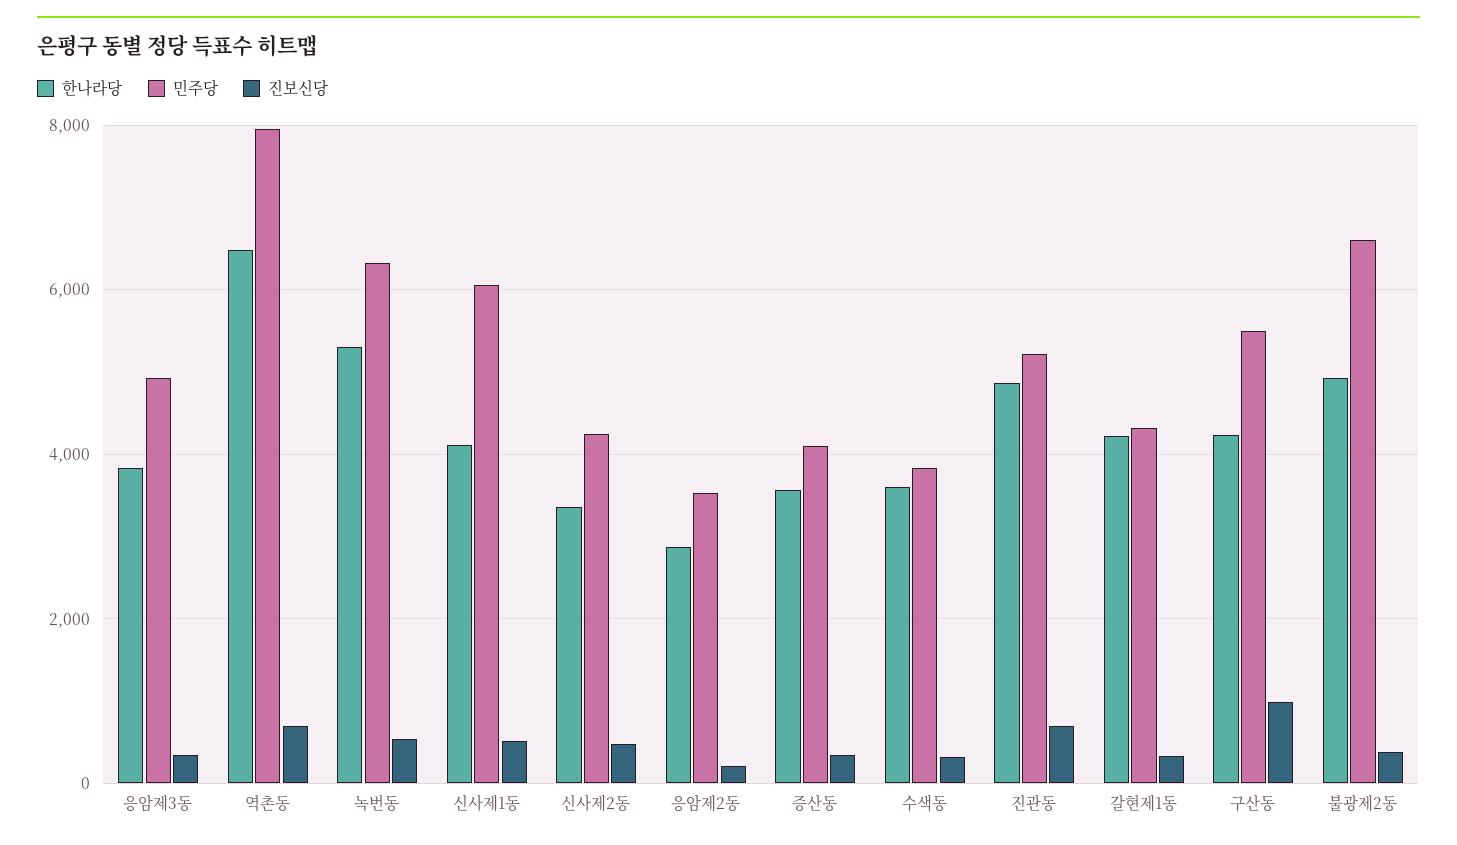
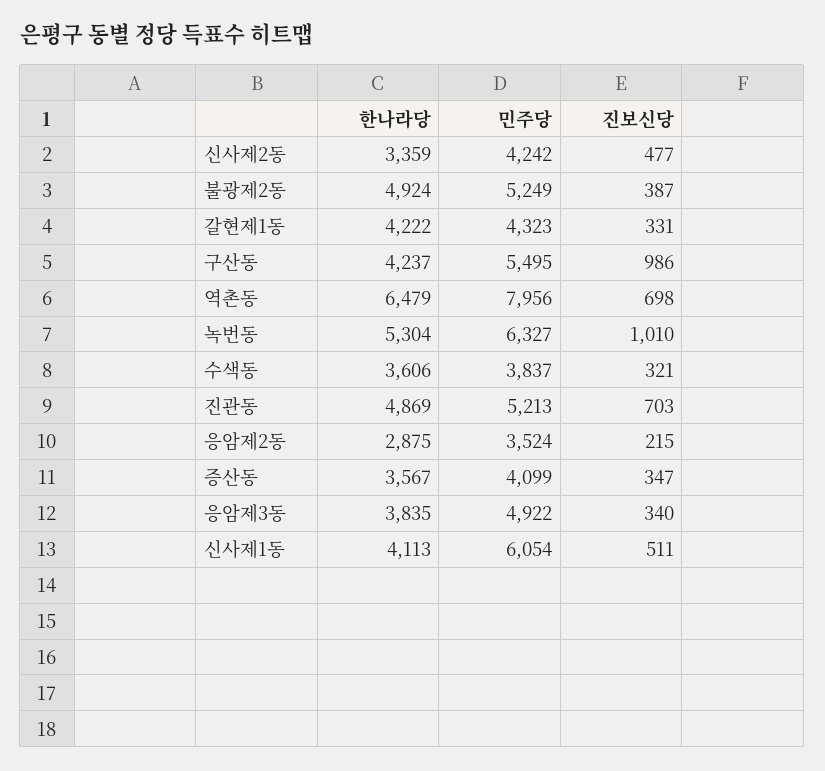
  {
    "한나라당": {
      "응암제3동": 3835,
      "역촌동": 6479,
      "녹번동": 5304,
      "신사제1동": 4113,
      "신사제2동": 3359,
      "응암제2동": 2875,
      "증산동": 3567,
      "수색동": 3606,
      "진관동": 4869,
      "갈현제1동": 4222,
      "구산동": 4237,
      "불광제2동": 4924
    },
    "민주당": {
      "응암제3동": 4922,
      "역촌동": 7956,
      "녹번동": 6327,
      "신사제1동": 6054,
      "신사제2동": 4242,
      "응암제2동": 3524,
      "증산동": 4099,
      "수색동": 3837,
      "진관동": 5213,
      "갈현제1동": 4323,
      "구산동": 5495,
-     "불광제2동": 6600
+     "불광제2동": 5249
    },
    "진보신당": {
      "응암제3동": 340,
      "역촌동": 698,
-     "녹번동": 600,
+     "녹번동": 1010,
      "신사제1동": 511,
      "신사제2동": 477,
      "응암제2동": 215,
      "증산동": 347,
      "수색동": 321,
      "진관동": 703,
      "갈현제1동": 331,
      "구산동": 986,
      "불광제2동": 387
    }
  }

